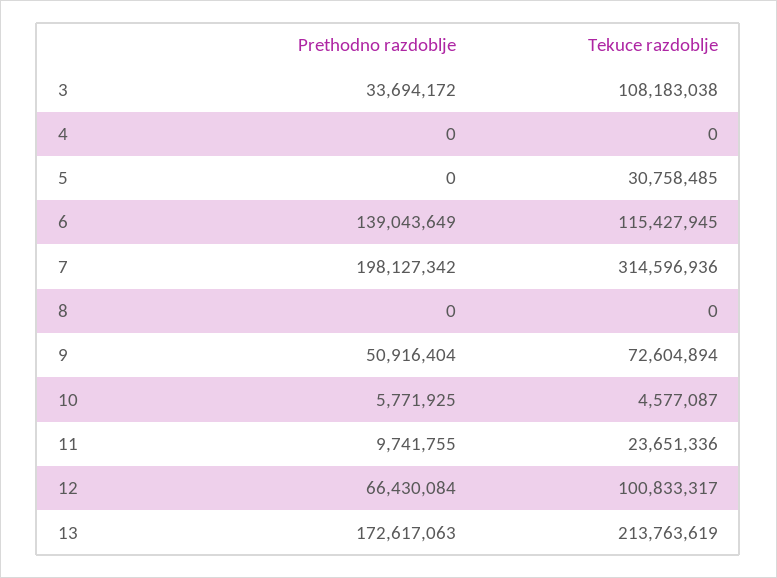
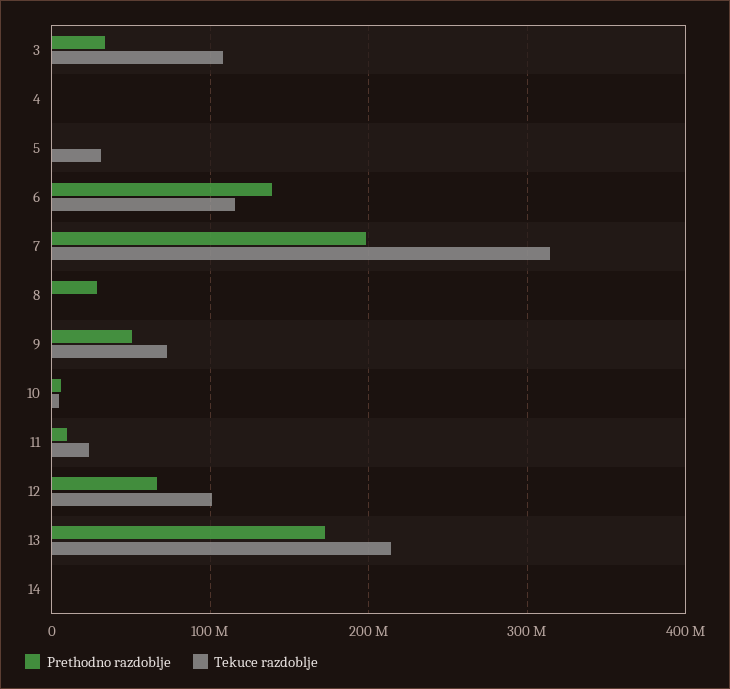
  {
    "Prethodno razdoblje": {
      "3": 33694172,
      "4": 0,
      "5": 0,
      "6": 139043649,
      "7": 198127342,
-     "8": 0,
+     "8": 30000000,
      "9": 50916404,
      "10": 5771925,
      "11": 9741755,
      "12": 66430084,
-     "13": 172617063
+     "13": 172617063,
+     "14": 0
    },
    "Tekuce razdoblje": {
      "3": 108183038,
      "4": 0,
      "5": 30758485,
      "6": 115427945,
      "7": 314596936,
      "8": 0,
      "9": 72604894,
      "10": 4577087,
      "11": 23651336,
      "12": 100833317,
-     "13": 213763619
+     "13": 213763619,
+     "14": 0
    }
  }

